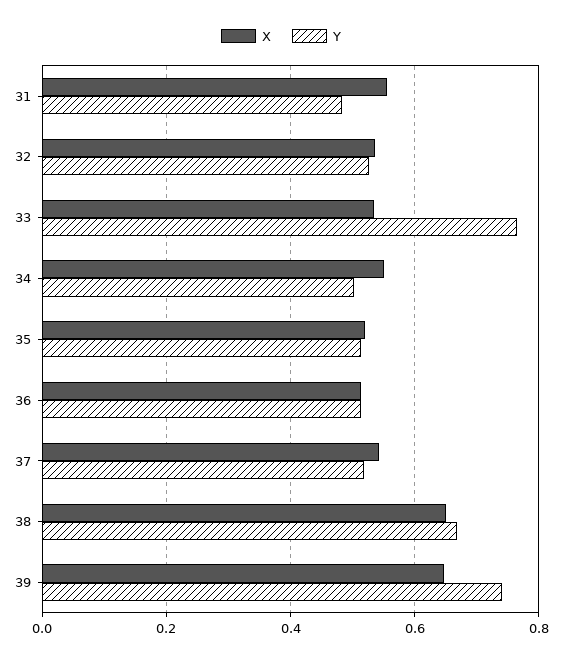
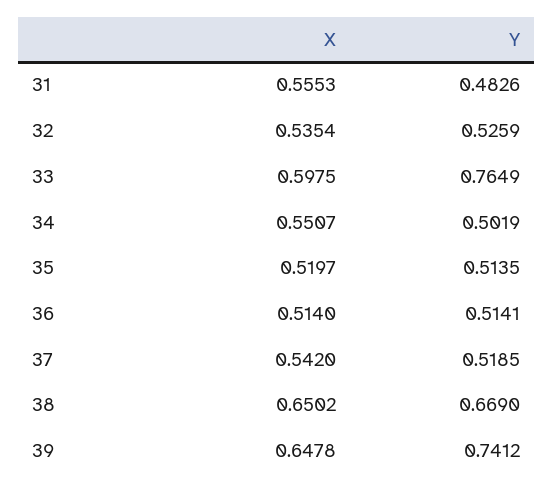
  {
    "X": {
      "31": 0.5553,
      "32": 0.5354,
-     "33": 0.54,
+     "33": 0.5975,
      "34": 0.5507,
      "35": 0.5197,
      "36": 0.514,
      "37": 0.542,
      "38": 0.6502,
      "39": 0.6478
    },
    "Y": {
      "31": 0.4826,
      "32": 0.5259,
      "33": 0.7649,
      "34": 0.5019,
      "35": 0.5135,
      "36": 0.5141,
      "37": 0.5185,
      "38": 0.669,
      "39": 0.7412
    }
  }

